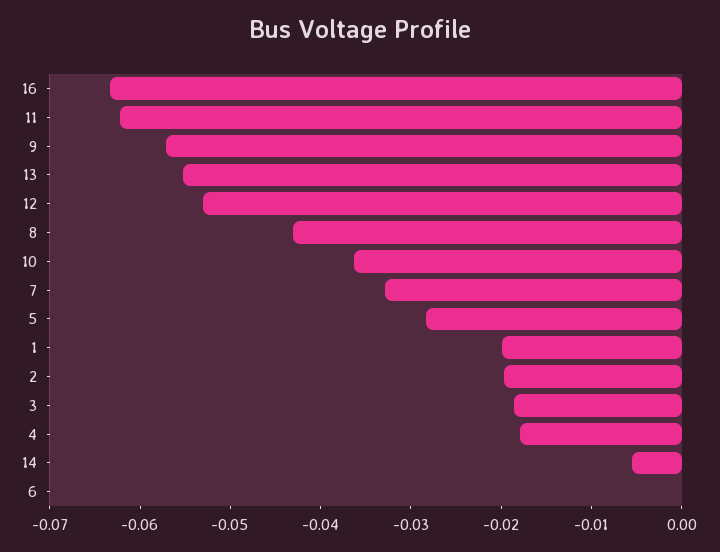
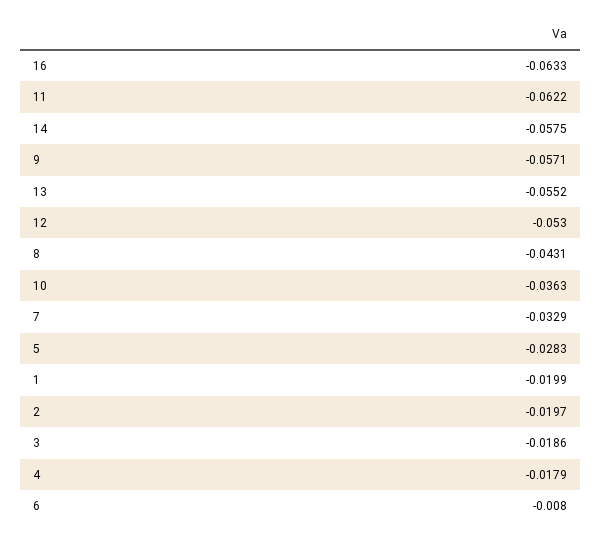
  {
    "16": -0.0633,
    "11": -0.0622,
    "9": -0.0571,
    "13": -0.0552,
    "12": -0.053,
    "8": -0.0431,
    "10": -0.0363,
    "7": -0.0329,
    "5": -0.0283,
    "1": -0.0199,
    "2": -0.0197,
    "3": -0.0186,
    "4": -0.0179,
-   "14": -0.006,
+   "14": -0.0575,
-   "6": 0
+   "6": -0.008
  }

